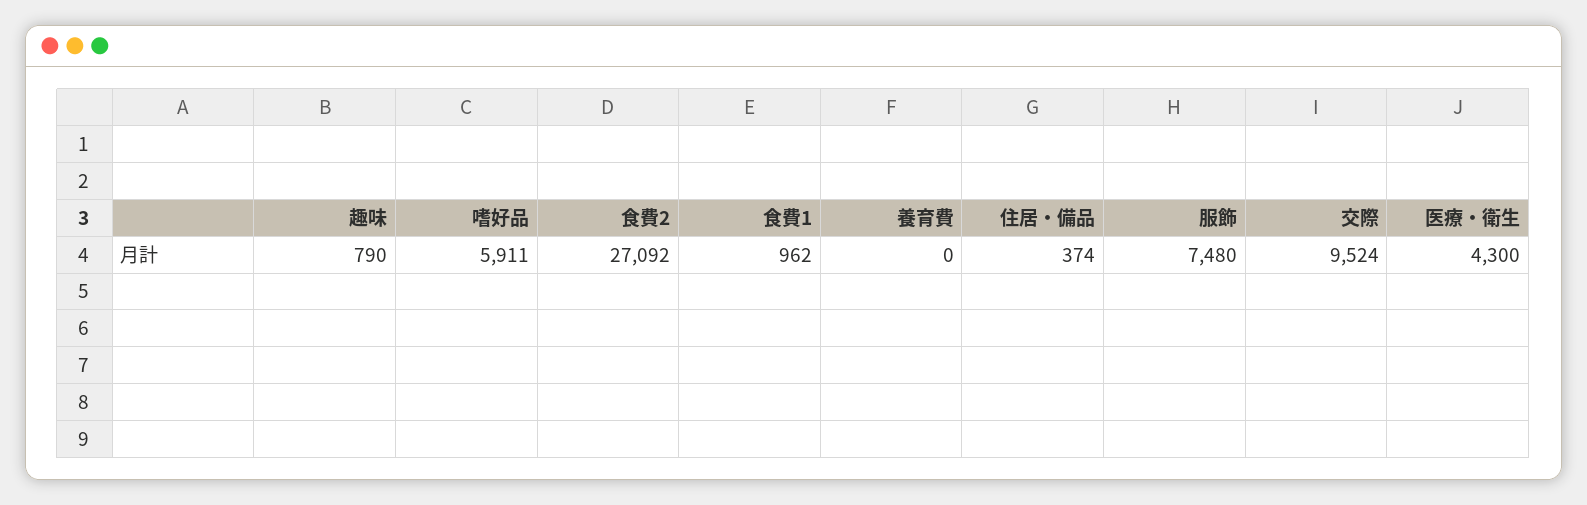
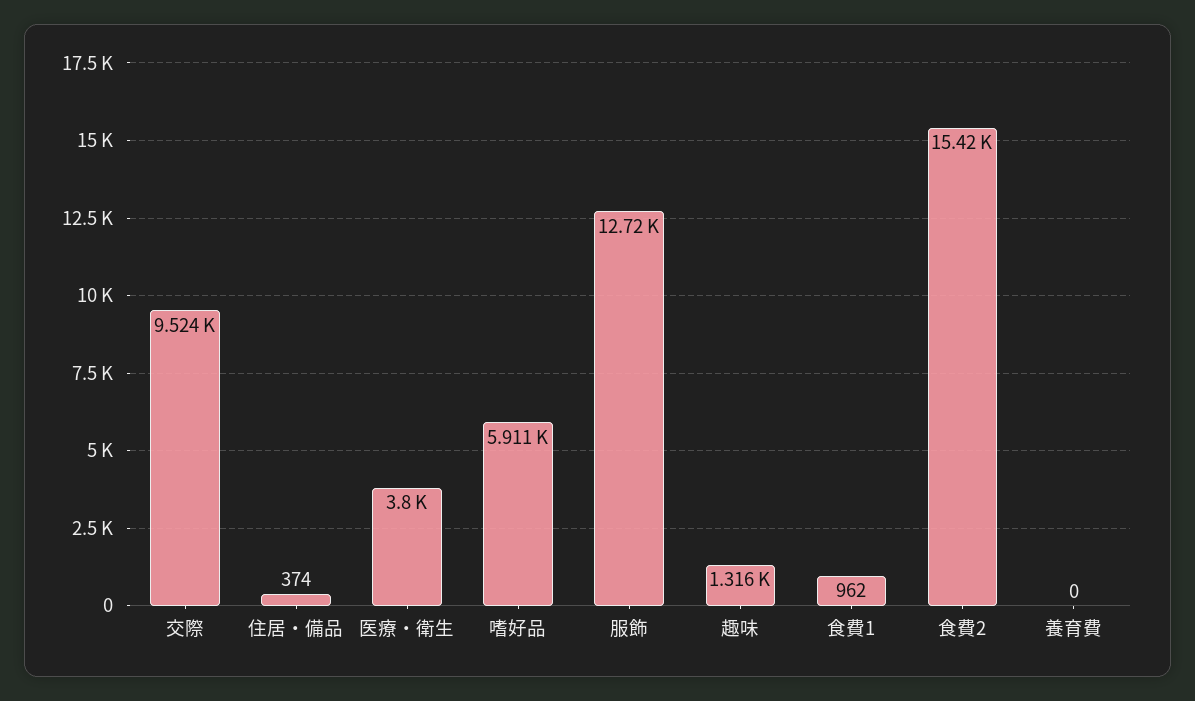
  {
-   "趣味": 790,
+   "趣味": 1316,
    "嗜好品": 5911,
-   "食費2": 27092,
+   "食費2": 15420,
    "食費1": 962,
    "養育費": 0,
    "住居・備品": 374,
-   "服飾": 7480,
+   "服飾": 12720,
    "交際": 9524,
-   "医療・衛生": 4300
+   "医療・衛生": 3800
  }

